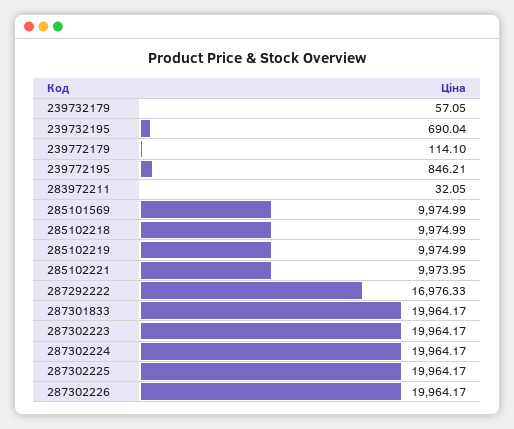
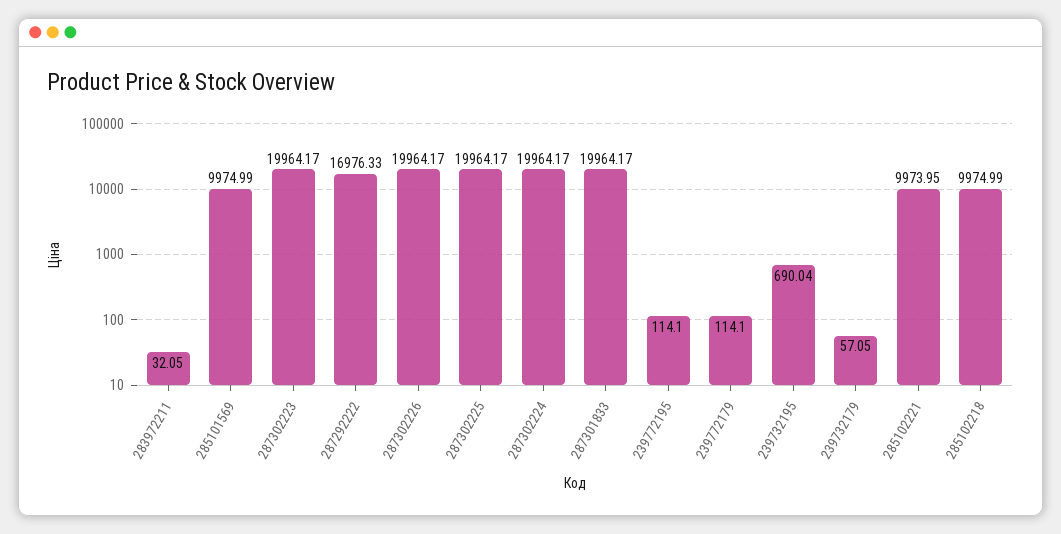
  {
    "239732179": 57.05,
    "239732195": 690.04,
    "239772179": 114.1,
-   "239772195": 846.21,
+   "239772195": 114.1,
    "283972211": 32.05,
    "285101569": 9974.99,
    "285102218": 9974.99,
-   "285102219": 9974.99,
    "285102221": 9973.95,
    "287292222": 16976.33,
    "287301833": 19964.17,
    "287302223": 19964.17,
    "287302224": 19964.17,
    "287302225": 19964.17,
    "287302226": 19964.17
  }

